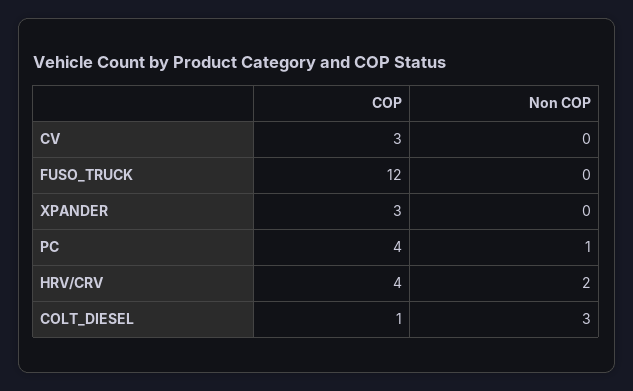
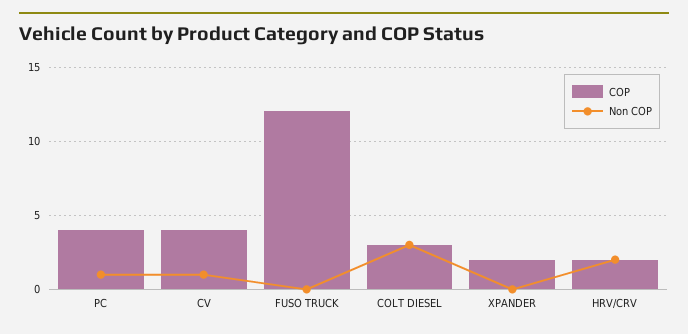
  {
    "COP": {
-     "CV": 3,
+     "CV": 4,
      "FUSO_TRUCK": 12,
-     "XPANDER": 3,
+     "XPANDER": 2,
      "PC": 4,
-     "HRV/CRV": 4,
+     "HRV/CRV": 2,
-     "COLT_DIESEL": 1
+     "COLT_DIESEL": 3
    },
    "Non COP": {
-     "CV": 0,
+     "CV": 1,
      "FUSO_TRUCK": 0,
      "XPANDER": 0,
      "PC": 1,
      "HRV/CRV": 2,
      "COLT_DIESEL": 3
    }
  }

